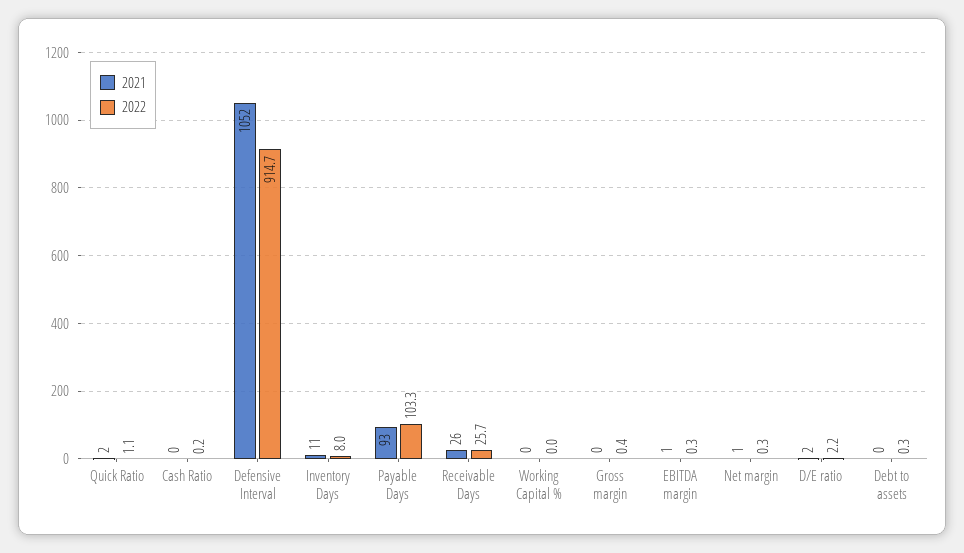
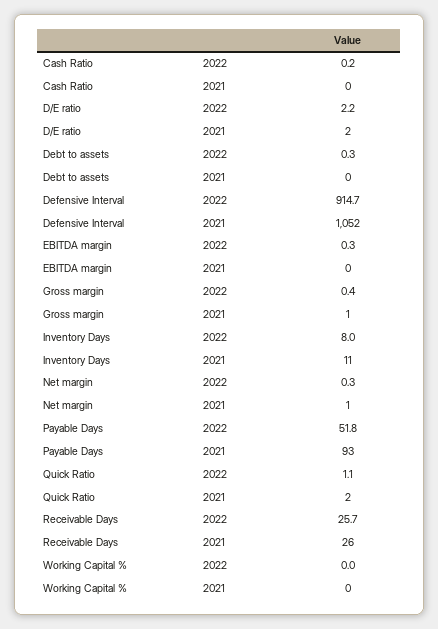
  {
    "2021": {
      "Quick Ratio": 2,
      "Cash Ratio": 0,
      "Defensive Interval": 1052,
      "Inventory Days": 11,
      "Payable Days": 93,
      "Receivable Days": 26,
      "Working Capital %": 0,
-     "Gross margin": 0,
+     "Gross margin": 1,
-     "EBITDA margin": 1,
+     "EBITDA margin": 0,
      "Net margin": 1,
      "D/E ratio": 2,
      "Debt to assets": 0
    },
    "2022": {
      "Quick Ratio": 1.1,
      "Cash Ratio": 0.2,
      "Defensive Interval": 914.7,
      "Inventory Days": 8,
-     "Payable Days": 103.3,
+     "Payable Days": 51.8,
      "Receivable Days": 25.7,
      "Working Capital %": 0,
      "Gross margin": 0.4,
      "EBITDA margin": 0.3,
      "Net margin": 0.3,
      "D/E ratio": 2.2,
      "Debt to assets": 0.3
    }
  }

